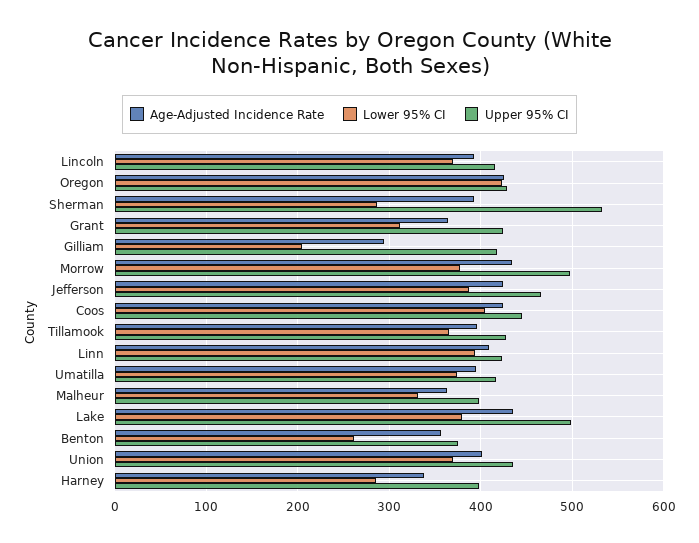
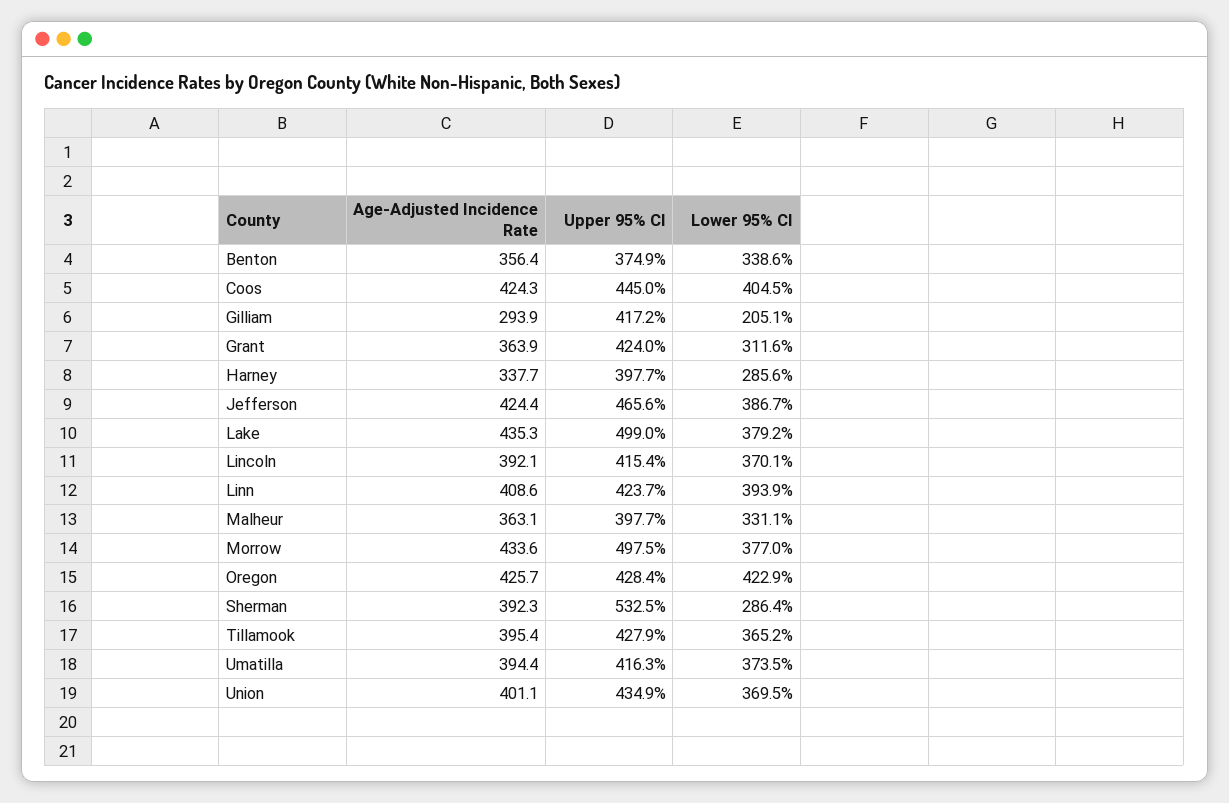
  {
    "Age-Adjusted Incidence Rate": {
      "Lincoln": 392.1,
      "Oregon": 425.7,
      "Sherman": 392.3,
      "Grant": 363.9,
      "Gilliam": 293.9,
      "Morrow": 433.6,
      "Jefferson": 424.4,
      "Coos": 424.3,
      "Tillamook": 395.4,
      "Linn": 408.6,
      "Umatilla": 394.4,
      "Malheur": 363.1,
      "Lake": 435.3,
      "Benton": 356.4,
      "Union": 401.1,
      "Harney": 337.7
    },
    "Lower 95% CI": {
      "Lincoln": 370.1,
      "Oregon": 422.9,
      "Sherman": 286.4,
      "Grant": 311.6,
      "Gilliam": 205.1,
      "Morrow": 377,
      "Jefferson": 386.7,
      "Coos": 404.5,
      "Tillamook": 365.2,
      "Linn": 393.9,
      "Umatilla": 373.5,
      "Malheur": 331.1,
      "Lake": 379.2,
-     "Benton": 260,
+     "Benton": 338.6,
      "Union": 369.5,
      "Harney": 285.6
    },
    "Upper 95% CI": {
      "Lincoln": 415.4,
      "Oregon": 428.4,
      "Sherman": 532.5,
      "Grant": 424,
      "Gilliam": 417.2,
      "Morrow": 497.5,
      "Jefferson": 465.6,
      "Coos": 445,
      "Tillamook": 427.9,
      "Linn": 423.7,
      "Umatilla": 416.3,
      "Malheur": 397.7,
      "Lake": 499,
      "Benton": 374.9,
      "Union": 434.9,
      "Harney": 397.7
    }
  }

